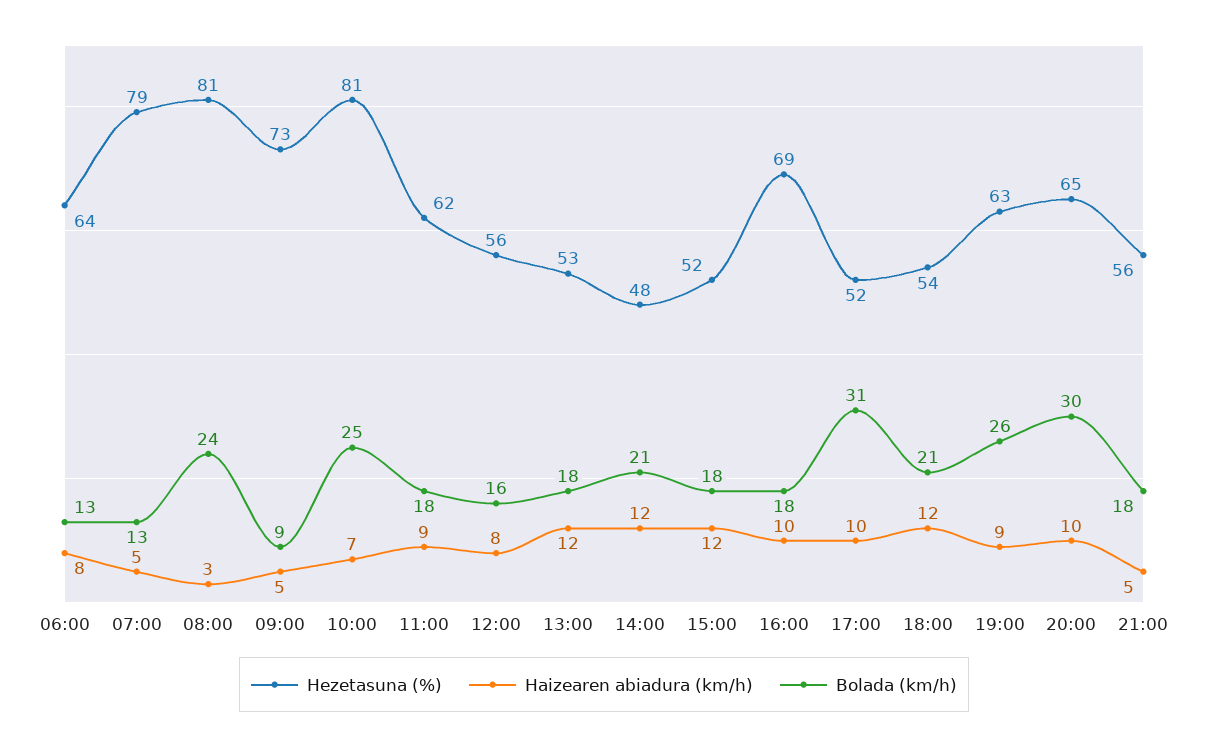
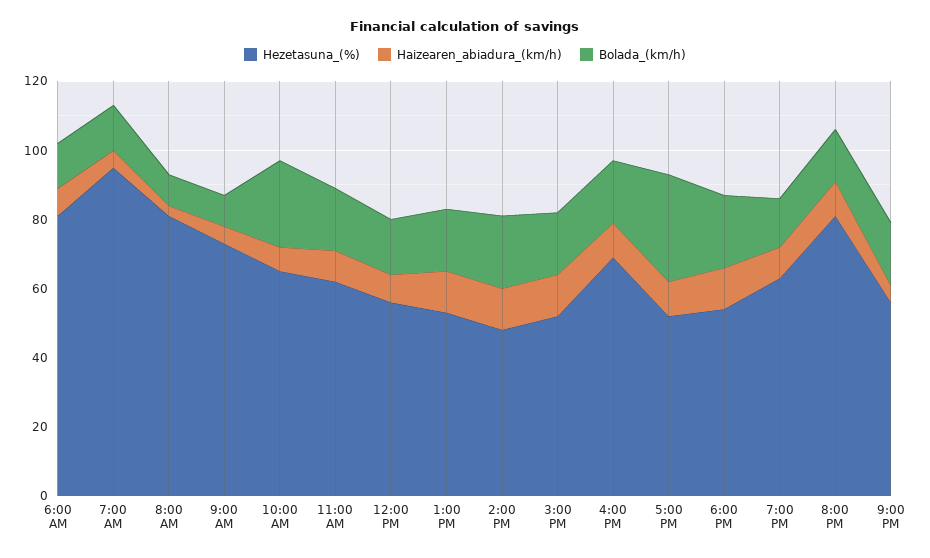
  {
    "Hezetasuna (%)": {
-     "06:00": 64,
+     "06:00": 80,
-     "07:00": 79,
+     "07:00": 95,
      "08:00": 81,
      "09:00": 73,
-     "10:00": 81,
+     "10:00": 65,
      "11:00": 62,
      "12:00": 56,
      "13:00": 53,
      "14:00": 48,
      "15:00": 52,
      "16:00": 69,
      "17:00": 52,
      "18:00": 54,
      "19:00": 63,
-     "20:00": 65,
+     "20:00": 80,
      "21:00": 56
    },
    "Haizearen abiadura (km/h)": {
      "06:00": 8,
      "07:00": 5,
      "08:00": 3,
      "09:00": 5,
      "10:00": 7,
      "11:00": 9,
      "12:00": 8,
      "13:00": 12,
      "14:00": 12,
      "15:00": 12,
      "16:00": 10,
      "17:00": 10,
      "18:00": 12,
      "19:00": 9,
      "20:00": 10,
      "21:00": 5
    },
    "Bolada (km/h)": {
      "06:00": 13,
      "07:00": 13,
-     "08:00": 24,
+     "08:00": 10,
      "09:00": 9,
      "10:00": 25,
      "11:00": 18,
      "12:00": 16,
      "13:00": 18,
      "14:00": 21,
      "15:00": 18,
      "16:00": 18,
      "17:00": 31,
      "18:00": 21,
-     "19:00": 26,
+     "19:00": 15,
-     "20:00": 30,
+     "20:00": 15,
      "21:00": 18
    }
  }

